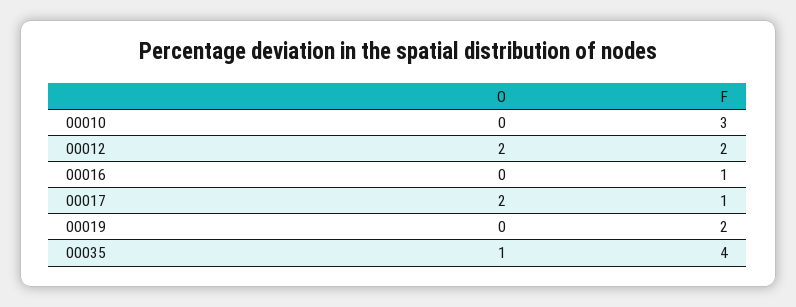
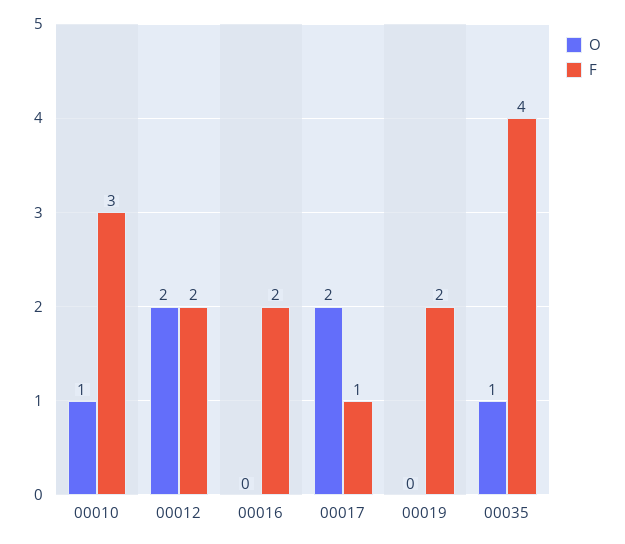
  {
    "O": {
-     "00010": 0,
+     "00010": 1,
      "00012": 2,
      "00016": 0,
      "00017": 2,
      "00019": 0,
      "00035": 1
    },
    "F": {
      "00010": 3,
      "00012": 2,
-     "00016": 1,
+     "00016": 2,
      "00017": 1,
      "00019": 2,
      "00035": 4
    }
  }

